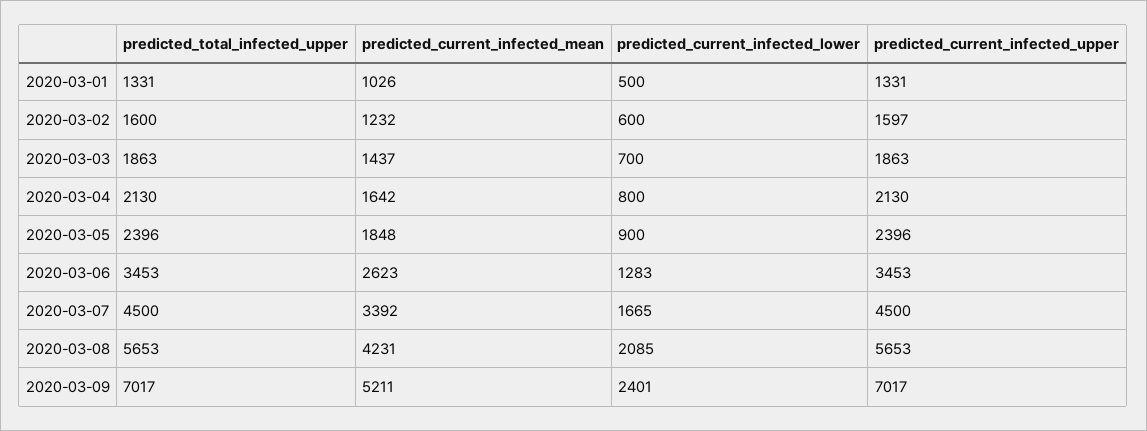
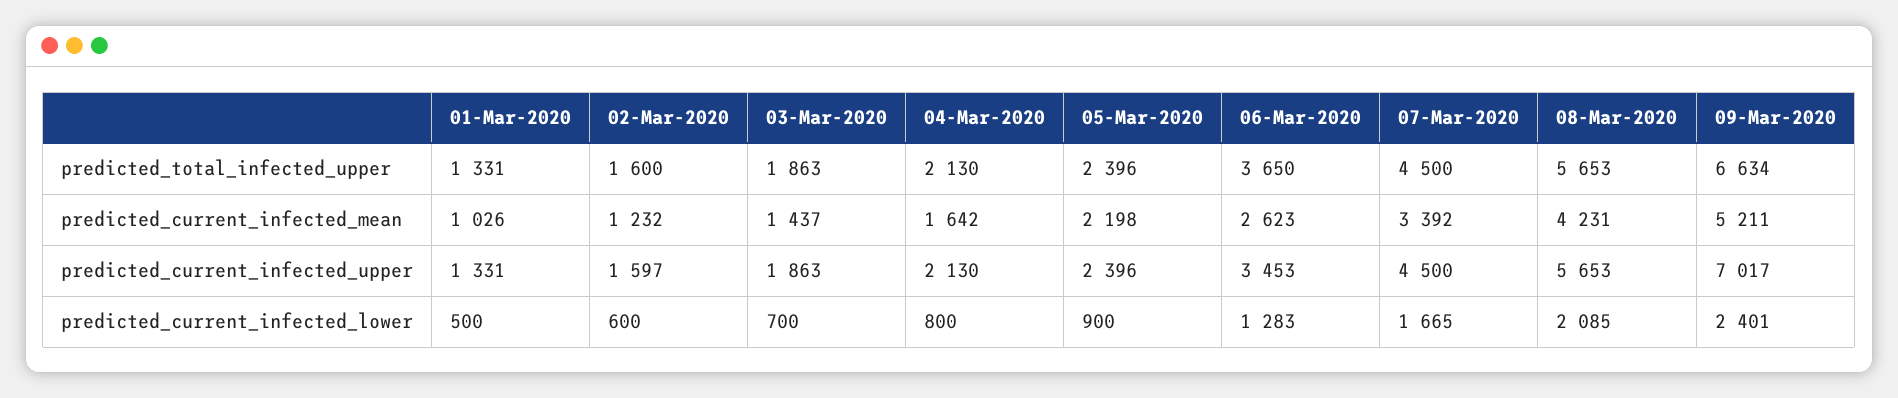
  {
    "predicted_total_infected_upper": {
      "2020-03-01": 1331,
      "2020-03-02": 1600,
      "2020-03-03": 1863,
      "2020-03-04": 2130,
      "2020-03-05": 2396,
-     "2020-03-06": 3453,
+     "2020-03-06": 3650,
      "2020-03-07": 4500,
      "2020-03-08": 5653,
-     "2020-03-09": 7017
+     "2020-03-09": 6634
    },
    "predicted_current_infected_mean": {
      "2020-03-01": 1026,
      "2020-03-02": 1232,
      "2020-03-03": 1437,
      "2020-03-04": 1642,
-     "2020-03-05": 1848,
+     "2020-03-05": 2198,
      "2020-03-06": 2623,
      "2020-03-07": 3392,
      "2020-03-08": 4231,
      "2020-03-09": 5211
    },
    "predicted_current_infected_lower": {
      "2020-03-01": 500,
      "2020-03-02": 600,
      "2020-03-03": 700,
      "2020-03-04": 800,
      "2020-03-05": 900,
      "2020-03-06": 1283,
      "2020-03-07": 1665,
      "2020-03-08": 2085,
      "2020-03-09": 2401
    },
    "predicted_current_infected_upper": {
      "2020-03-01": 1331,
      "2020-03-02": 1597,
      "2020-03-03": 1863,
      "2020-03-04": 2130,
      "2020-03-05": 2396,
      "2020-03-06": 3453,
      "2020-03-07": 4500,
      "2020-03-08": 5653,
      "2020-03-09": 7017
    }
  }

